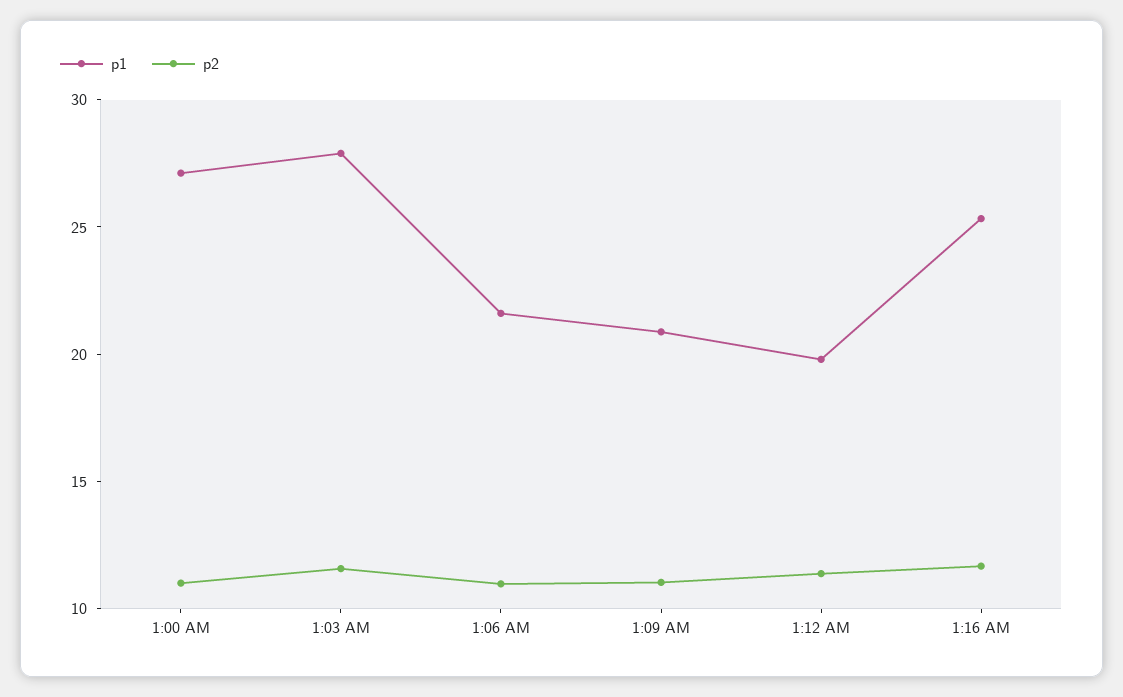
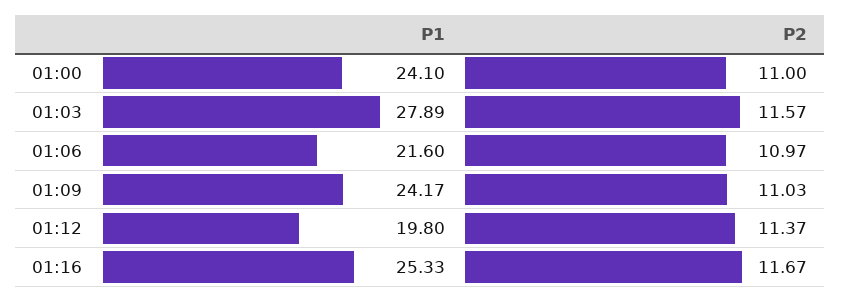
  {
    "p1": {
-     "1:00 AM": 27,
+     "1:00 AM": 24.1,
      "1:03 AM": 27.89,
      "1:06 AM": 21.6,
-     "1:09 AM": 21,
+     "1:09 AM": 24.17,
      "1:12 AM": 19.8,
      "1:16 AM": 25.33
    },
    "p2": {
      "1:00 AM": 11,
      "1:03 AM": 11.57,
      "1:06 AM": 10.97,
      "1:09 AM": 11.03,
      "1:12 AM": 11.37,
      "1:16 AM": 11.67
    }
  }

